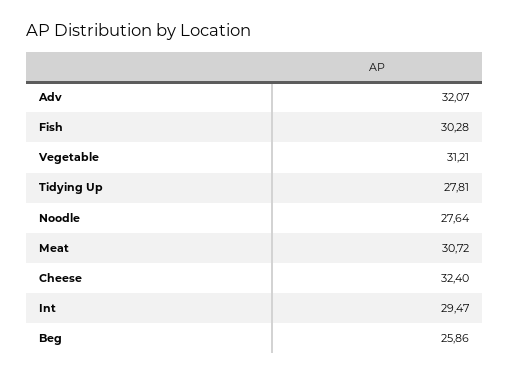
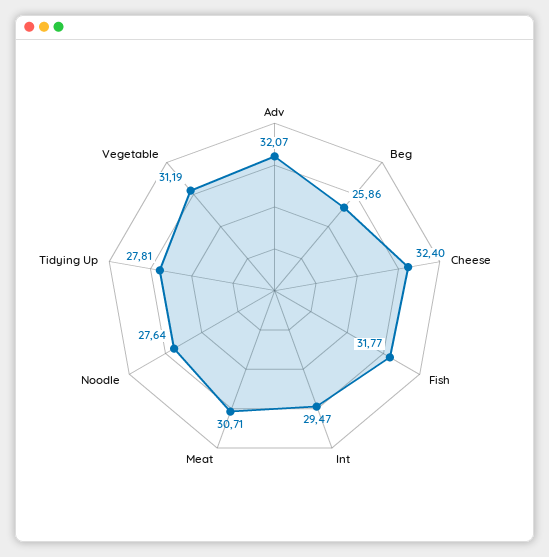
  {
    "Adv": 32.07,
-   "Fish": 30.28,
+   "Fish": 31.77,
-   "Vegetable": 31.21,
+   "Vegetable": 31.19,
    "Tidying Up": 27.81,
    "Noodle": 27.64,
-   "Meat": 30.72,
+   "Meat": 30.71,
    "Cheese": 32.4,
    "Int": 29.47,
    "Beg": 25.86
  }

